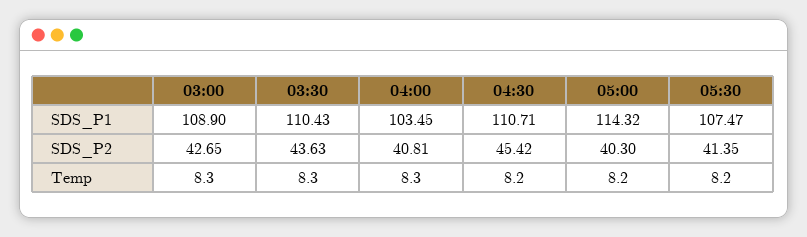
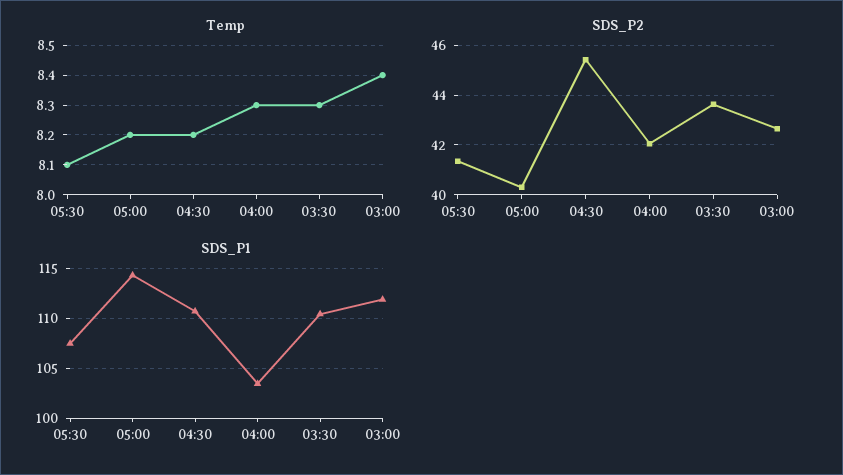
  {
    "SDS_P1": {
-     "03:00": 108.9,
+     "03:00": 112,
      "03:30": 110.43,
      "04:00": 103.45,
      "04:30": 110.71,
      "05:00": 114.32,
      "05:30": 107.47
    },
    "SDS_P2": {
      "03:00": 42.65,
      "03:30": 43.63,
-     "04:00": 40.81,
+     "04:00": 42,
      "04:30": 45.42,
      "05:00": 40.3,
      "05:30": 41.35
    },
    "Temp": {
-     "03:00": 8.3,
+     "03:00": 8.4,
      "03:30": 8.3,
      "04:00": 8.3,
      "04:30": 8.2,
      "05:00": 8.2,
-     "05:30": 8.2
+     "05:30": 8.1
    }
  }

